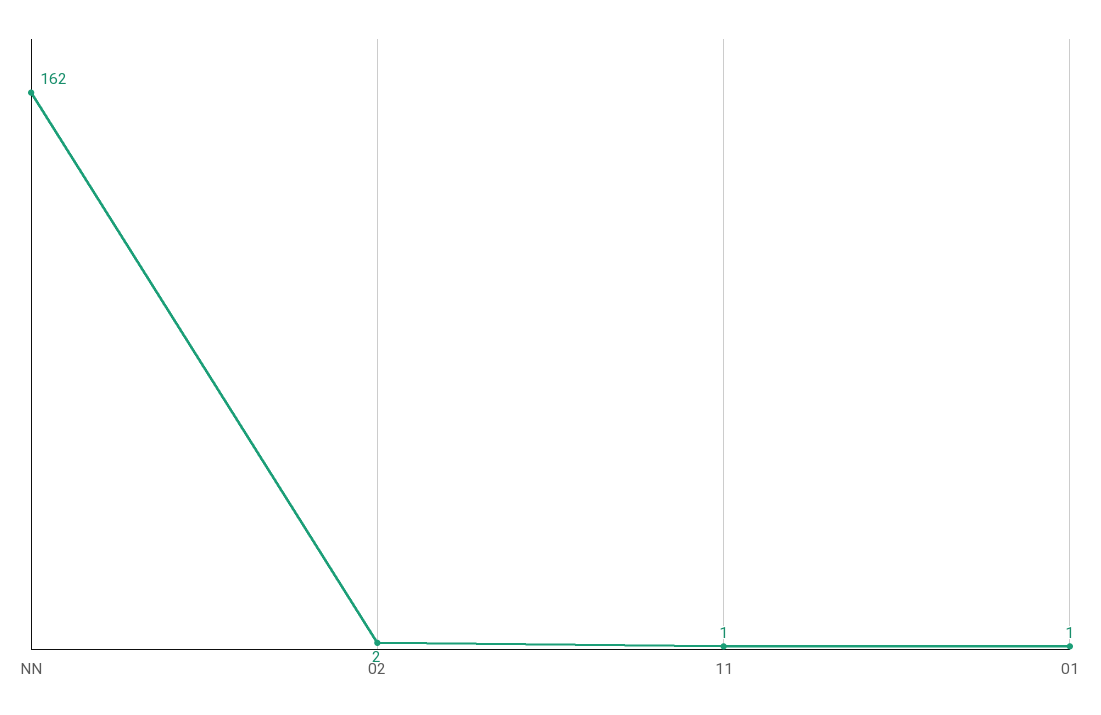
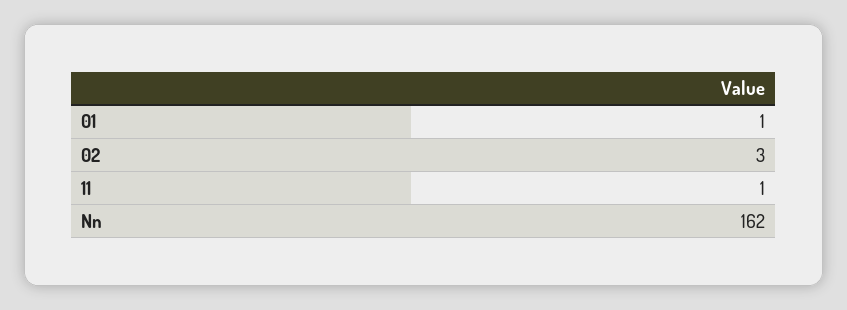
  {
    "NN": 162,
-   "02": 2,
+   "02": 3,
    "11": 1,
    "01": 1
  }

